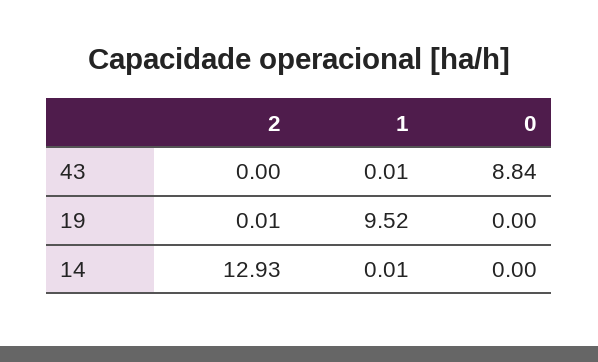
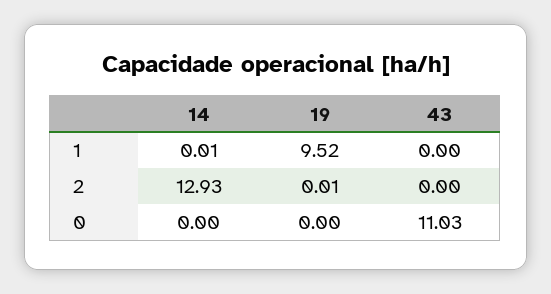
  {
    "2": {
      "43": 0,
      "19": 0.01,
      "14": 12.93
    },
    "1": {
-     "43": 0.01,
+     "43": 0,
      "19": 9.52,
      "14": 0.01
    },
    "0": {
-     "43": 8.84,
+     "43": 11.03,
      "19": 0,
      "14": 0
    }
  }

